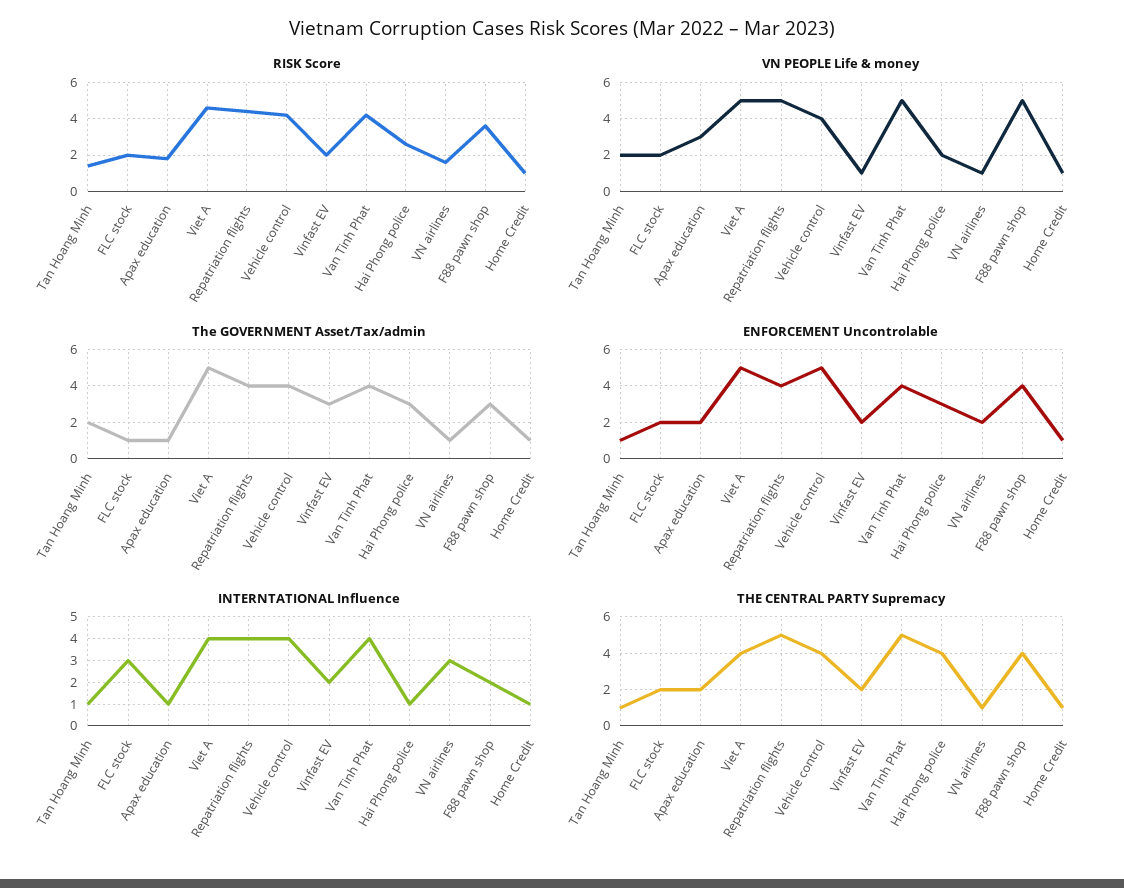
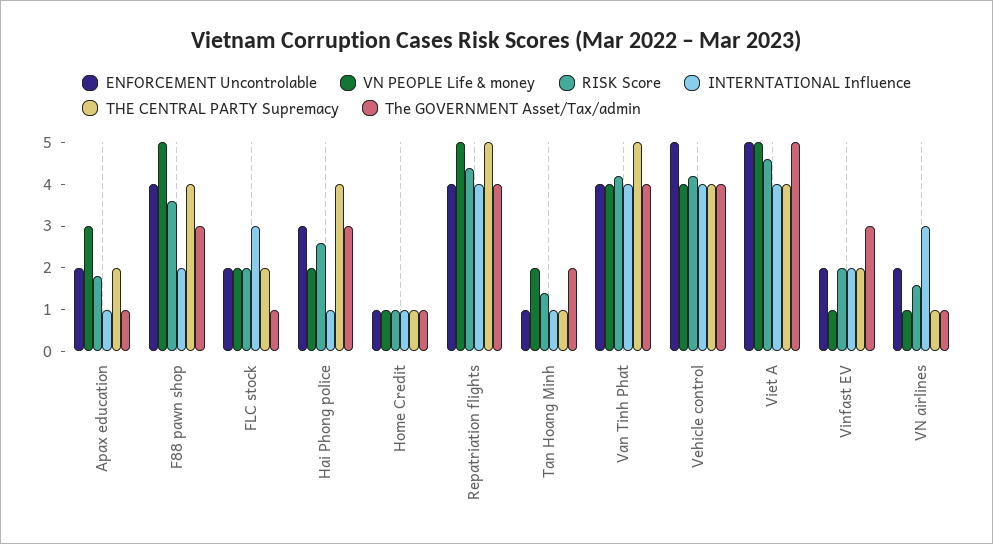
  {
    "RISK Score": {
      "Tan Hoang Minh": 1.5,
      "FLC stock": 2,
      "Apax education": 2,
      "Viet A": 4.5,
      "Repatriation flights": 4.5,
      "Vehicle control": 4,
      "Vinfast EV": 2,
      "Van Tinh Phat": 4,
      "Hai Phong police": 2.5,
      "VN airlines": 1.5,
      "F88 pawn shop": 3.5,
      "Home Credit": 1
    },
    "VN PEOPLE Life & money": {
      "Tan Hoang Minh": 2,
      "FLC stock": 2,
      "Apax education": 3,
      "Viet A": 5,
      "Repatriation flights": 5,
      "Vehicle control": 4,
      "Vinfast EV": 1,
-     "Van Tinh Phat": 5,
+     "Van Tinh Phat": 4,
      "Hai Phong police": 2,
      "VN airlines": 1,
      "F88 pawn shop": 5,
      "Home Credit": 1
    },
    "The GOVERNMENT Asset/Tax/admin": {
      "Tan Hoang Minh": 2,
      "FLC stock": 1,
      "Apax education": 1,
      "Viet A": 5,
      "Repatriation flights": 4,
      "Vehicle control": 4,
      "Vinfast EV": 3,
      "Van Tinh Phat": 4,
      "Hai Phong police": 3,
      "VN airlines": 1,
      "F88 pawn shop": 3,
      "Home Credit": 1
    },
    "ENFORCEMENT Uncontrolable": {
      "Tan Hoang Minh": 1,
      "FLC stock": 2,
      "Apax education": 2,
      "Viet A": 5,
      "Repatriation flights": 4,
      "Vehicle control": 5,
      "Vinfast EV": 2,
      "Van Tinh Phat": 4,
      "Hai Phong police": 3,
      "VN airlines": 2,
      "F88 pawn shop": 4,
      "Home Credit": 1
    },
    "INTERNTATIONAL Influence": {
      "Tan Hoang Minh": 1,
      "FLC stock": 3,
      "Apax education": 1,
      "Viet A": 4,
      "Repatriation flights": 4,
      "Vehicle control": 4,
      "Vinfast EV": 2,
      "Van Tinh Phat": 4,
      "Hai Phong police": 1,
      "VN airlines": 3,
      "F88 pawn shop": 2,
      "Home Credit": 1
    },
    "THE CENTRAL PARTY Supremacy": {
      "Tan Hoang Minh": 1,
      "FLC stock": 2,
      "Apax education": 2,
      "Viet A": 4,
      "Repatriation flights": 5,
      "Vehicle control": 4,
      "Vinfast EV": 2,
      "Van Tinh Phat": 5,
      "Hai Phong police": 4,
      "VN airlines": 1,
      "F88 pawn shop": 4,
      "Home Credit": 1
    }
  }

